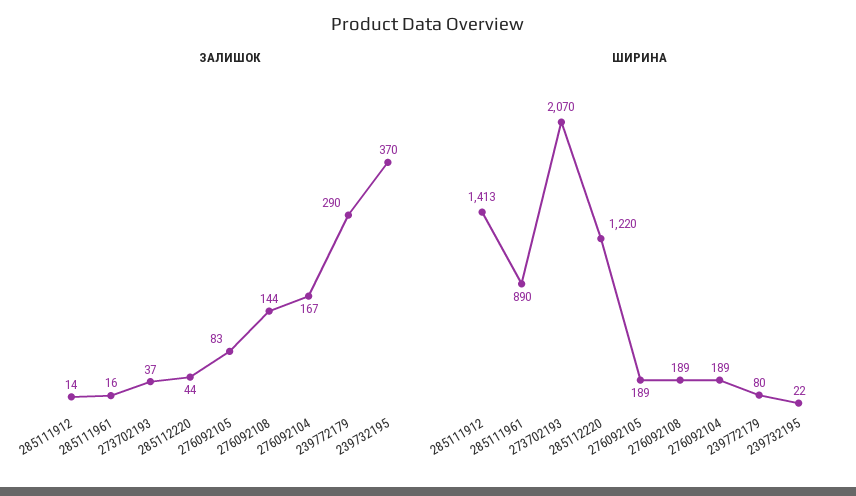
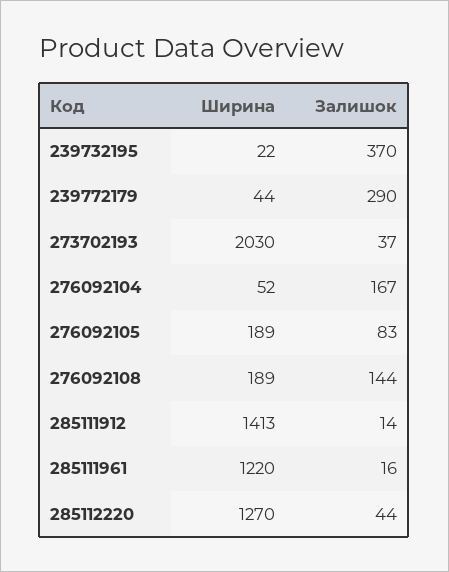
  {
    "ЗАЛИШОК": {
      "285111912": 14,
      "285111961": 16,
      "273702193": 37,
      "285112220": 44,
      "276092105": 83,
      "276092108": 144,
      "276092104": 167,
      "239772179": 290,
      "239732195": 370
    },
    "ШИРИНА": {
      "285111912": 1413,
-     "285111961": 890,
+     "285111961": 1220,
-     "273702193": 2070,
+     "273702193": 2030,
-     "285112220": 1220,
+     "285112220": 1270,
      "276092105": 189,
      "276092108": 189,
-     "276092104": 189,
+     "276092104": 52,
-     "239772179": 80,
+     "239772179": 44,
      "239732195": 22
    }
  }

